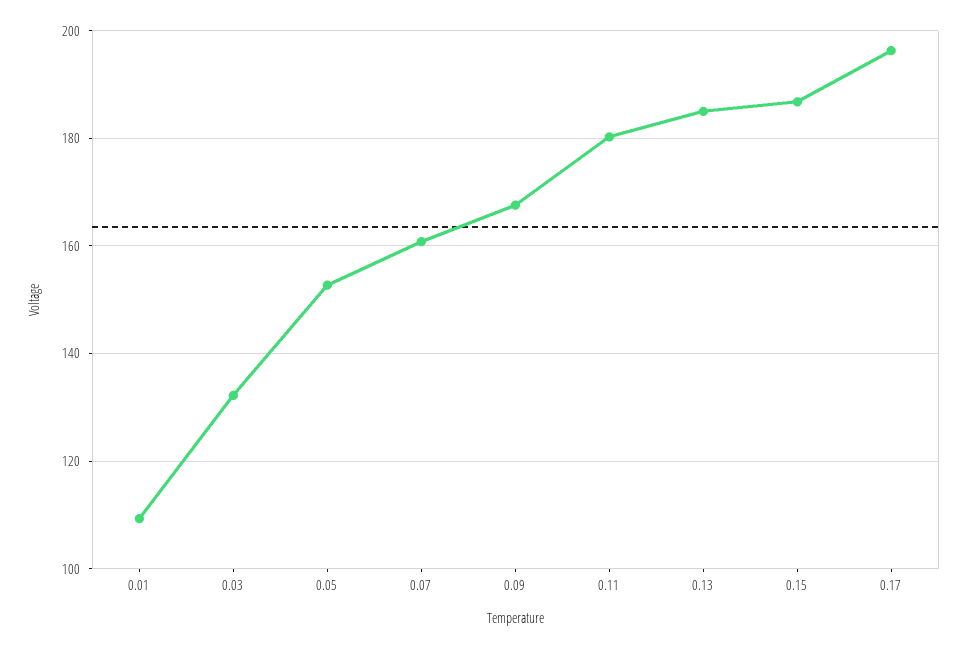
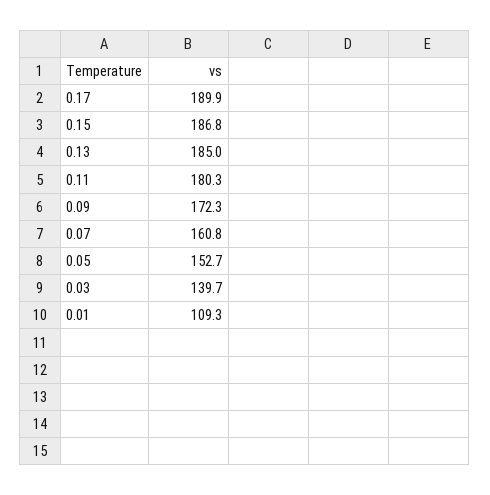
  {
    "0.01": 109.3,
-   "0.03": 132,
+   "0.03": 139.7,
    "0.05": 152.7,
    "0.07": 160.8,
-   "0.09": 168,
+   "0.09": 172.3,
    "0.11": 180.3,
    "0.13": 185,
    "0.15": 186.8,
-   "0.17": 196
+   "0.17": 189.9
  }

